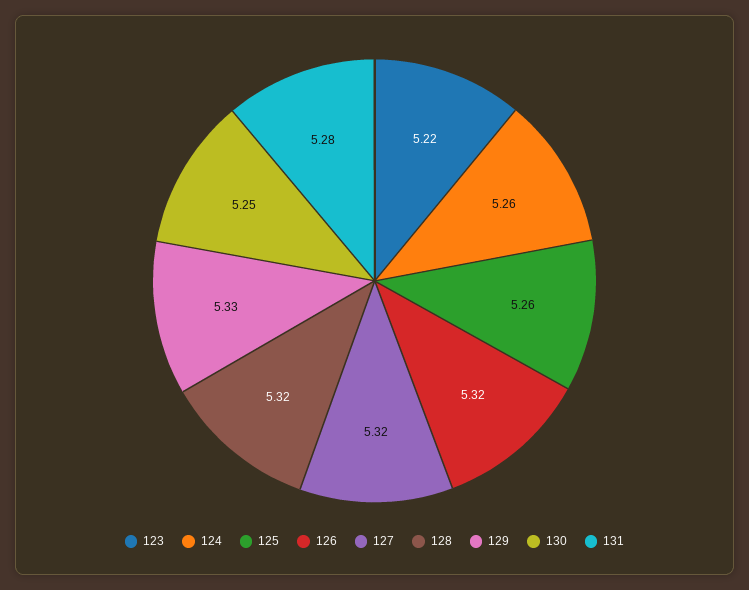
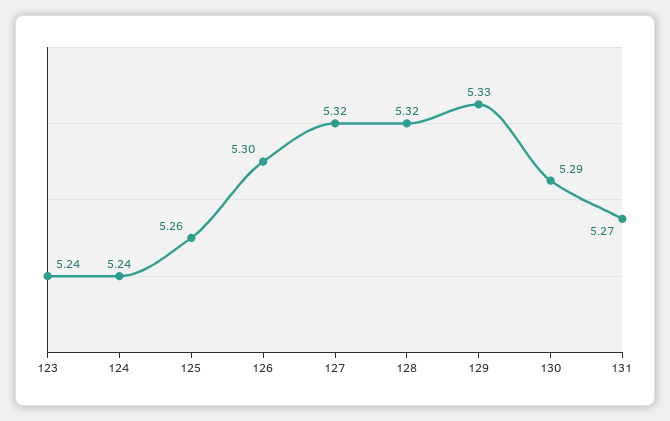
  {
-   "123": 5.22,
+   "123": 5.24,
-   "124": 5.26,
+   "124": 5.24,
    "125": 5.26,
-   "126": 5.32,
+   "126": 5.3,
    "127": 5.32,
    "128": 5.32,
    "129": 5.33,
-   "130": 5.25,
+   "130": 5.29,
-   "131": 5.28
+   "131": 5.27
  }

